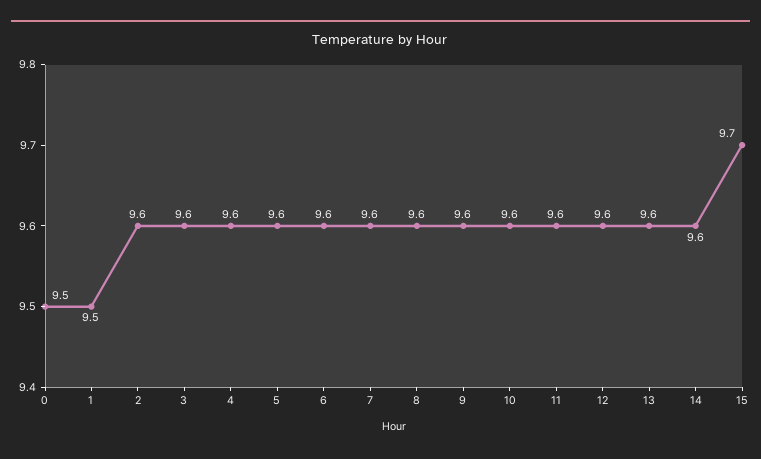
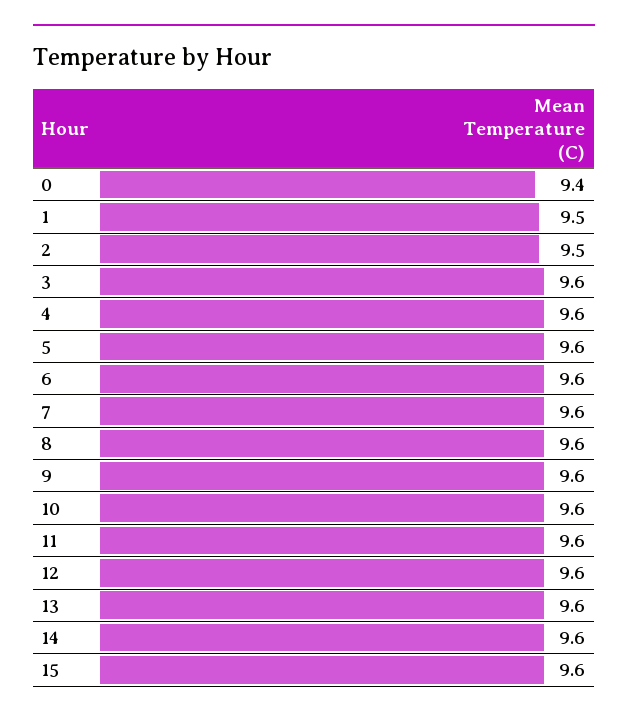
  {
-   "0": 9.5,
+   "0": 9.4,
    "1": 9.5,
-   "2": 9.6,
+   "2": 9.5,
    "3": 9.6,
    "4": 9.6,
    "5": 9.6,
    "6": 9.6,
    "7": 9.6,
    "8": 9.6,
    "9": 9.6,
    "10": 9.6,
    "11": 9.6,
    "12": 9.6,
    "13": 9.6,
    "14": 9.6,
-   "15": 9.7
+   "15": 9.6
  }

